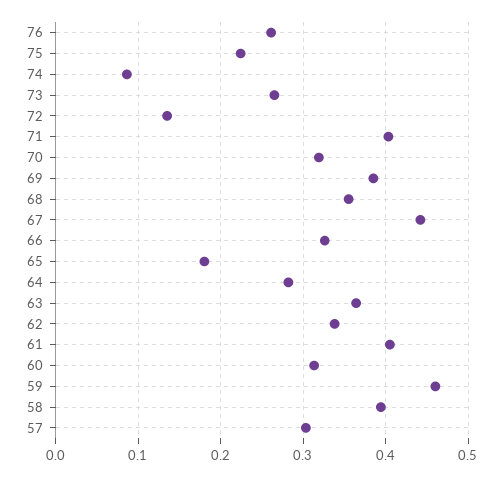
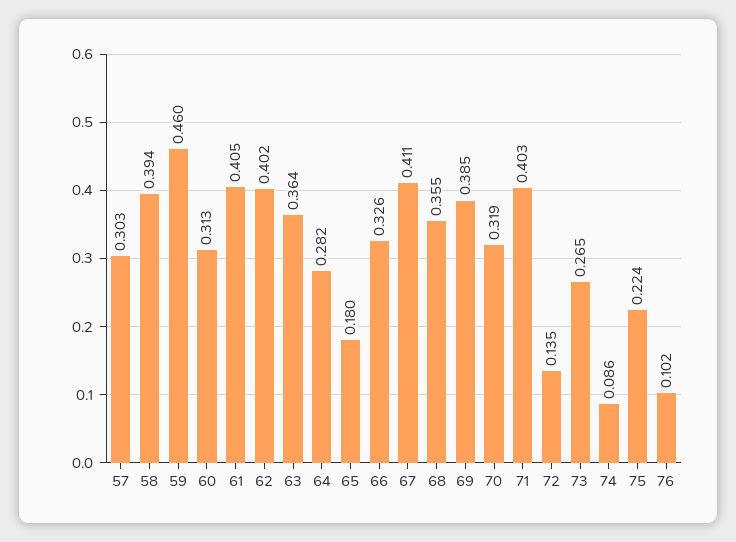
  {
-   "76": 0.26,
+   "76": 0.102,
    "75": 0.224,
    "74": 0.086,
    "73": 0.265,
    "72": 0.135,
    "71": 0.403,
    "70": 0.319,
    "69": 0.385,
    "68": 0.355,
-   "67": 0.44,
+   "67": 0.411,
    "66": 0.326,
    "65": 0.18,
    "64": 0.282,
    "63": 0.364,
-   "62": 0.34,
+   "62": 0.402,
    "61": 0.405,
    "60": 0.313,
    "59": 0.46,
    "58": 0.394,
    "57": 0.303
  }

